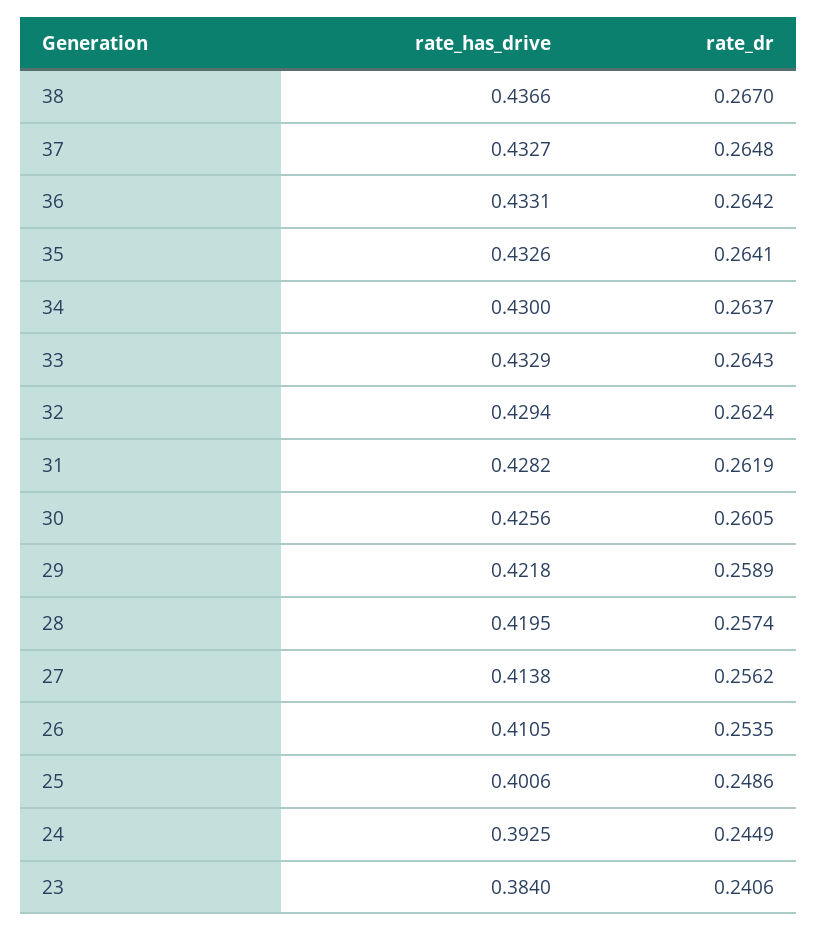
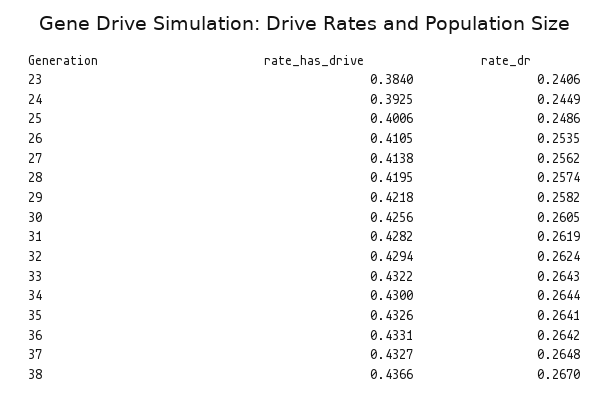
  {
    "rate_has_drive": {
      "38": 0.4366,
      "37": 0.4327,
      "36": 0.4331,
      "35": 0.4326,
      "34": 0.43,
-     "33": 0.4329,
+     "33": 0.4322,
      "32": 0.4294,
      "31": 0.4282,
      "30": 0.4256,
      "29": 0.4218,
      "28": 0.4195,
      "27": 0.4138,
      "26": 0.4105,
      "25": 0.4006,
      "24": 0.3925,
      "23": 0.384
    },
    "rate_dr": {
      "38": 0.267,
      "37": 0.2648,
      "36": 0.2642,
      "35": 0.2641,
-     "34": 0.2637,
+     "34": 0.2644,
      "33": 0.2643,
      "32": 0.2624,
      "31": 0.2619,
      "30": 0.2605,
-     "29": 0.2589,
+     "29": 0.2582,
      "28": 0.2574,
      "27": 0.2562,
      "26": 0.2535,
      "25": 0.2486,
      "24": 0.2449,
      "23": 0.2406
    }
  }

